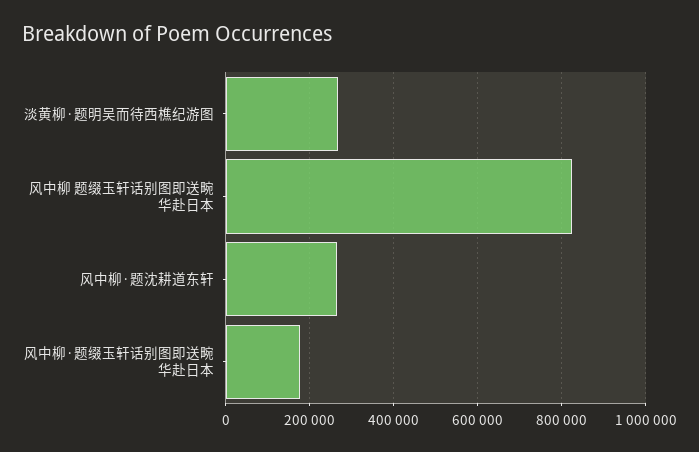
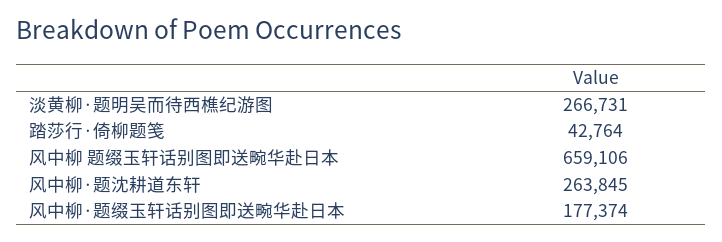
  {
    "淡黄柳·题明吴而待西樵纪游图": 266731,
-   "风中柳 题缀玉轩话别图即送畹华赴日本": 820000,
+   "风中柳 题缀玉轩话别图即送畹华赴日本": 659106,
    "风中柳·题沈耕道东轩": 263845,
-   "风中柳·题缀玉轩话别图即送畹华赴日本": 177374
+   "风中柳·题缀玉轩话别图即送畹华赴日本": 177374,
+   "踏莎行·倚柳题笺": 42764
  }

